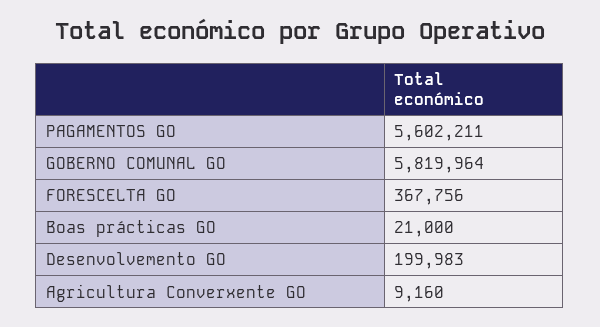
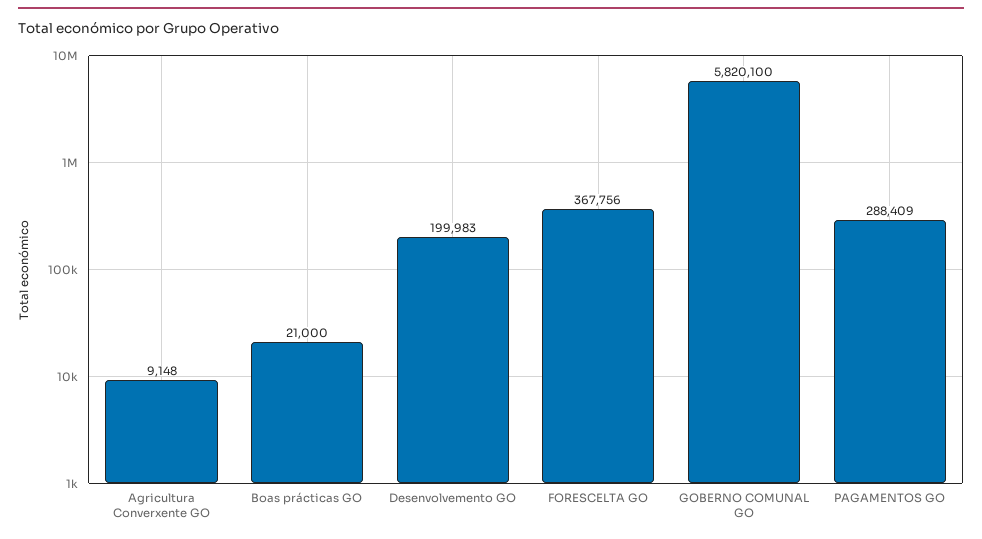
  {
-   "PAGAMENTOS GO": 5602211,
+   "PAGAMENTOS GO": 288409,
-   "GOBERNO COMUNAL GO": 5819964,
+   "GOBERNO COMUNAL GO": 5820100,
    "FORESCELTA GO": 367756,
    "Boas prácticas GO": 21000,
    "Desenvolvemento GO": 199983,
-   "Agricultura Converxente GO": 9160
+   "Agricultura Converxente GO": 9148
  }

